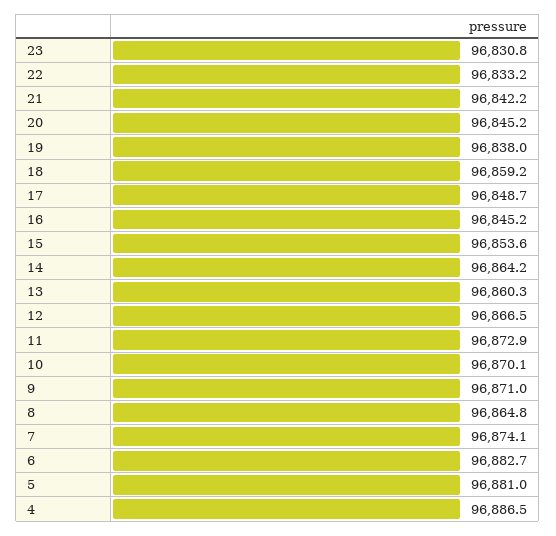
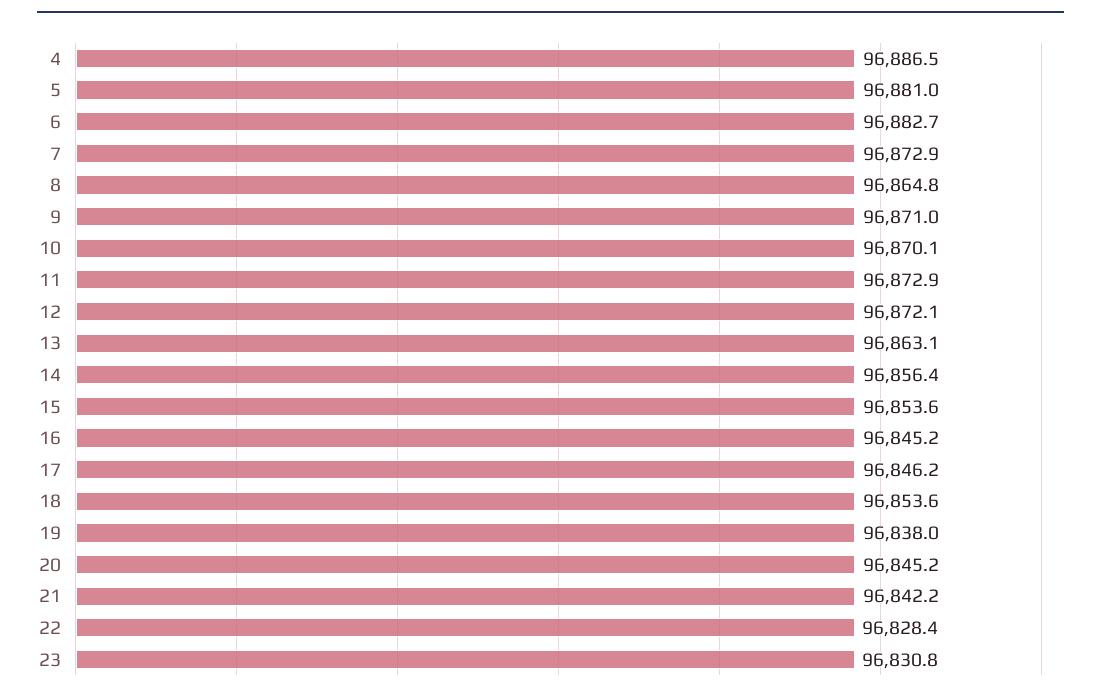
  {
    "23": 96830.8,
-   "22": 96833.2,
+   "22": 96828.4,
    "21": 96842.2,
    "20": 96845.2,
    "19": 96838,
-   "18": 96859.2,
+   "18": 96853.6,
-   "17": 96848.7,
+   "17": 96846.2,
    "16": 96845.2,
    "15": 96853.6,
-   "14": 96864.2,
+   "14": 96856.4,
-   "13": 96860.3,
+   "13": 96863.1,
-   "12": 96866.5,
+   "12": 96872.1,
    "11": 96872.9,
    "10": 96870.1,
    "9": 96871,
    "8": 96864.8,
-   "7": 96874.1,
+   "7": 96872.9,
    "6": 96882.7,
    "5": 96881,
    "4": 96886.5
  }

